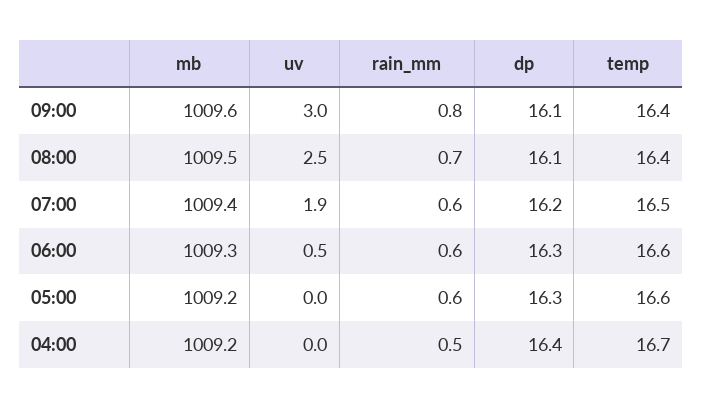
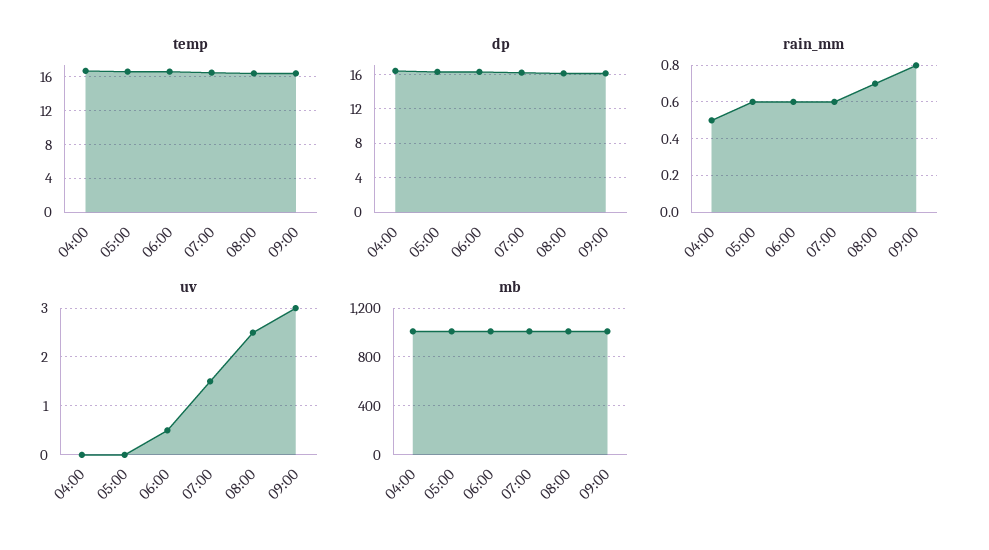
  {
    "mb": {
      "09:00": 1009.6,
      "08:00": 1009.5,
      "07:00": 1009.4,
      "06:00": 1009.3,
      "05:00": 1009.2,
      "04:00": 1009.2
    },
    "uv": {
      "09:00": 3,
      "08:00": 2.5,
-     "07:00": 1.9,
+     "07:00": 1.5,
      "06:00": 0.5,
      "05:00": 0,
      "04:00": 0
    },
    "rain_mm": {
      "09:00": 0.8,
      "08:00": 0.7,
      "07:00": 0.6,
      "06:00": 0.6,
      "05:00": 0.6,
      "04:00": 0.5
    },
    "dp": {
      "09:00": 16.1,
      "08:00": 16.1,
      "07:00": 16.2,
      "06:00": 16.3,
      "05:00": 16.3,
      "04:00": 16.4
    },
    "temp": {
      "09:00": 16.4,
      "08:00": 16.4,
      "07:00": 16.5,
      "06:00": 16.6,
      "05:00": 16.6,
      "04:00": 16.7
    }
  }

